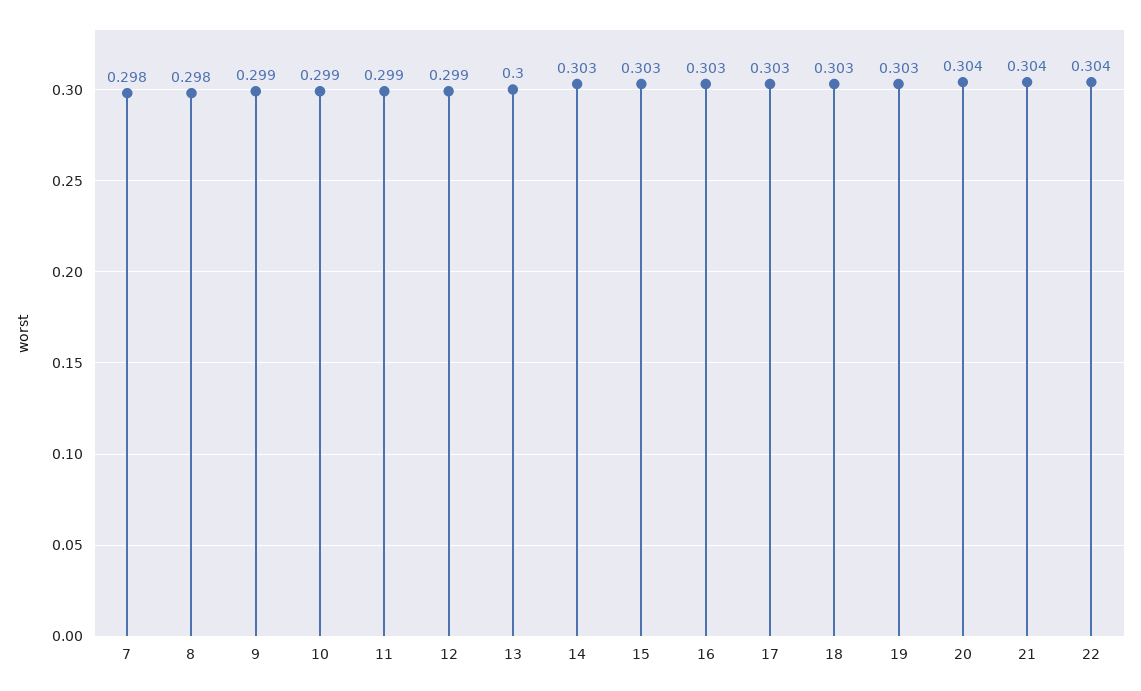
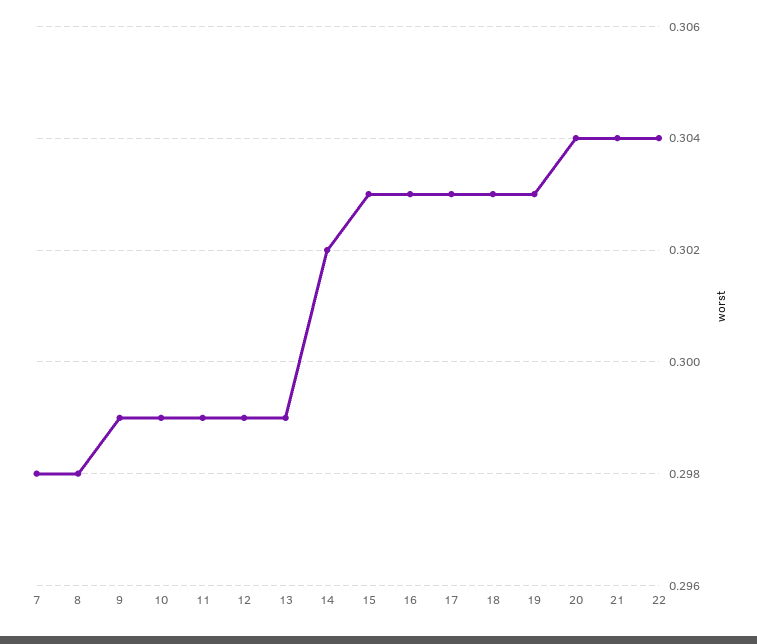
  {
    "7": 0.298,
    "8": 0.298,
    "9": 0.299,
    "10": 0.299,
    "11": 0.299,
    "12": 0.299,
-   "13": 0.3,
+   "13": 0.299,
-   "14": 0.303,
+   "14": 0.302,
    "15": 0.303,
    "16": 0.303,
    "17": 0.303,
    "18": 0.303,
    "19": 0.303,
    "20": 0.304,
    "21": 0.304,
    "22": 0.304
  }

